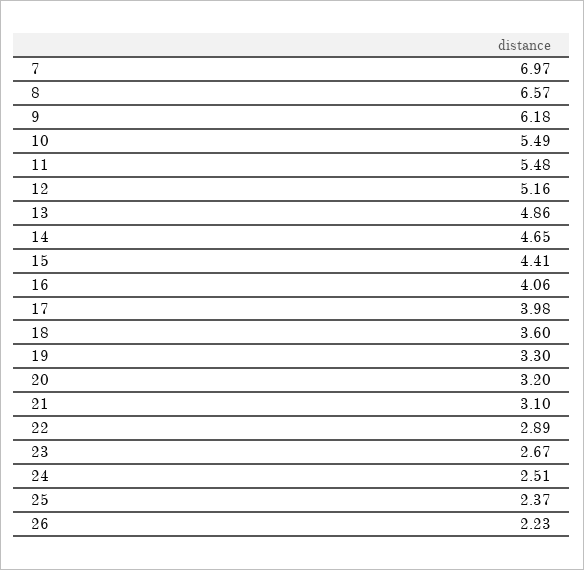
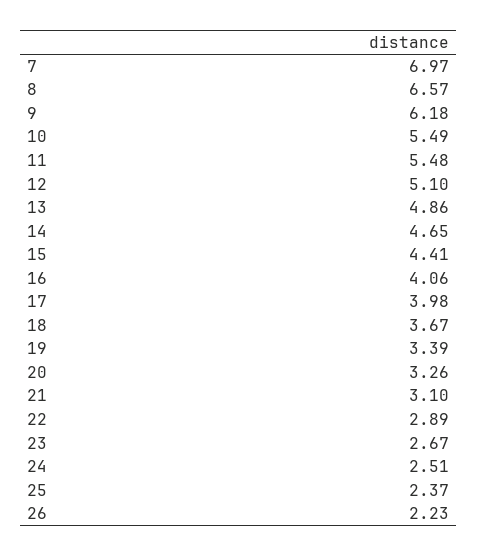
  {
    "7": 6.97,
    "8": 6.57,
    "9": 6.18,
    "10": 5.49,
    "11": 5.48,
-   "12": 5.16,
+   "12": 5.1,
    "13": 4.86,
    "14": 4.65,
    "15": 4.41,
    "16": 4.06,
    "17": 3.98,
-   "18": 3.6,
+   "18": 3.67,
-   "19": 3.3,
+   "19": 3.39,
-   "20": 3.2,
+   "20": 3.26,
    "21": 3.1,
    "22": 2.89,
    "23": 2.67,
    "24": 2.51,
    "25": 2.37,
    "26": 2.23
  }

